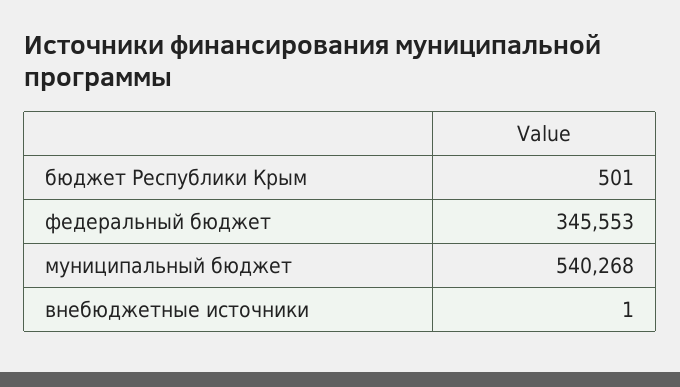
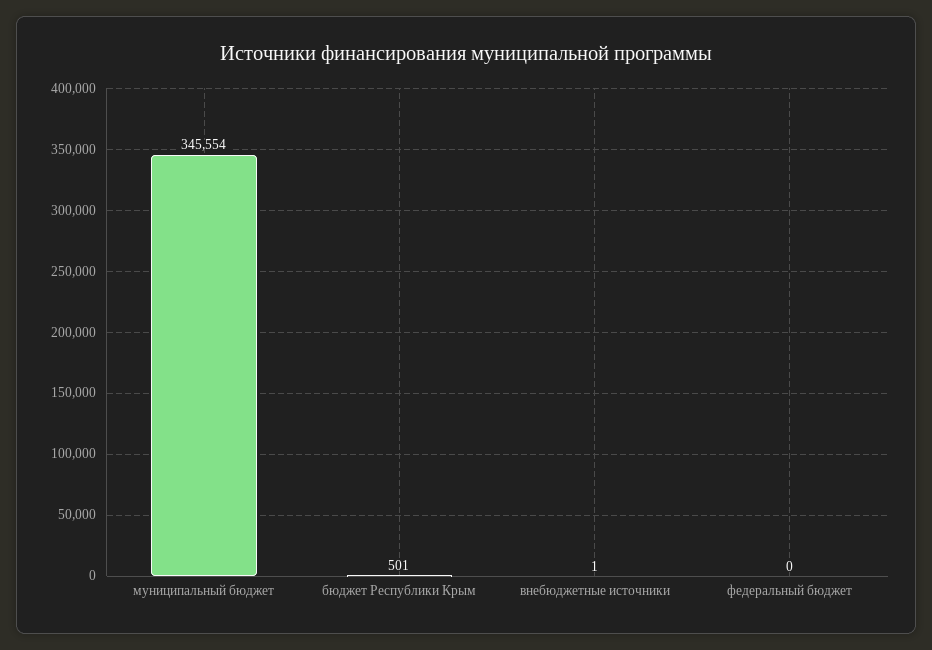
  {
    "бюджет Республики Крым": 501,
-   "федеральный бюджет": 345553,
+   "федеральный бюджет": 0,
-   "муниципальный бюджет": 540268,
+   "муниципальный бюджет": 345554,
    "внебюджетные источники": 1
  }

